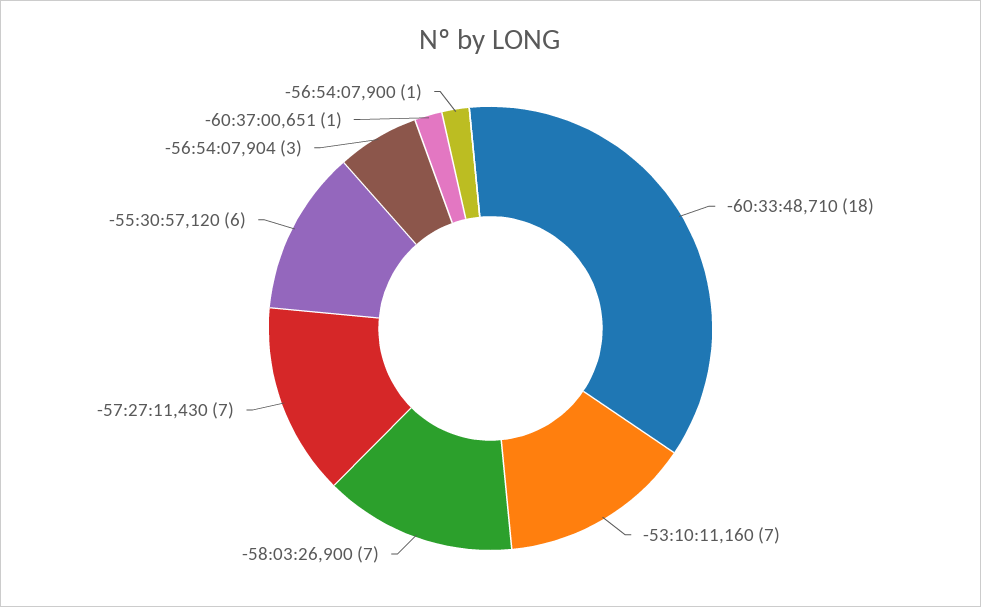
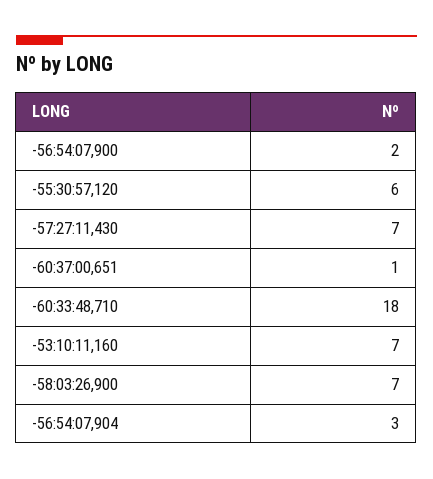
  {
    "-60:33:48,710": 18,
    "-53:10:11,160": 7,
    "-58:03:26,900": 7,
    "-57:27:11,430": 7,
    "-55:30:57,120": 6,
    "-56:54:07,904": 3,
    "-60:37:00,651": 1,
-   "-56:54:07,900": 1
+   "-56:54:07,900": 2
  }

